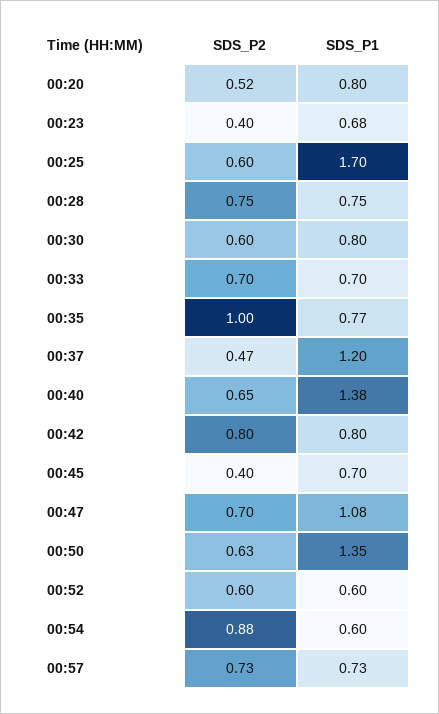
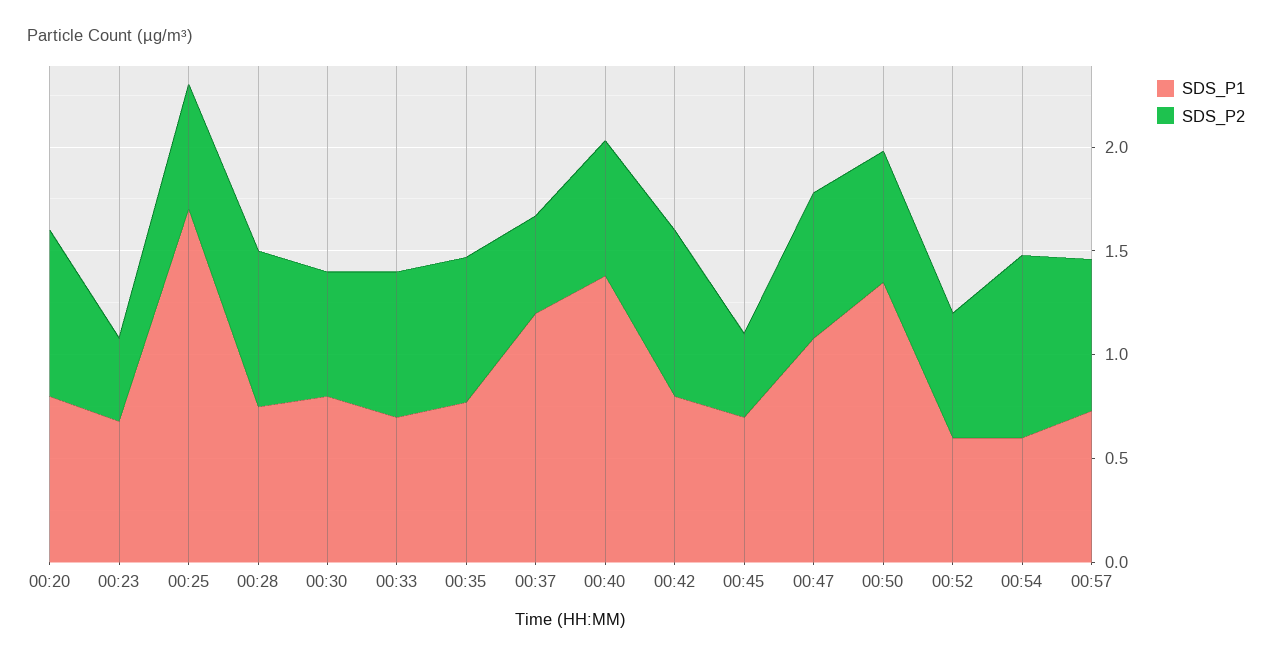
  {
    "SDS_P2": {
-     "00:20": 0.52,
+     "00:20": 0.8,
      "00:23": 0.4,
      "00:25": 0.6,
      "00:28": 0.75,
      "00:30": 0.6,
      "00:33": 0.7,
-     "00:35": 1,
+     "00:35": 0.7,
      "00:37": 0.47,
      "00:40": 0.65,
      "00:42": 0.8,
      "00:45": 0.4,
      "00:47": 0.7,
      "00:50": 0.63,
      "00:52": 0.6,
      "00:54": 0.88,
      "00:57": 0.73
    },
    "SDS_P1": {
      "00:20": 0.8,
      "00:23": 0.68,
      "00:25": 1.7,
      "00:28": 0.75,
      "00:30": 0.8,
      "00:33": 0.7,
      "00:35": 0.77,
      "00:37": 1.2,
      "00:40": 1.38,
      "00:42": 0.8,
      "00:45": 0.7,
      "00:47": 1.08,
      "00:50": 1.35,
      "00:52": 0.6,
      "00:54": 0.6,
      "00:57": 0.73
    }
  }

